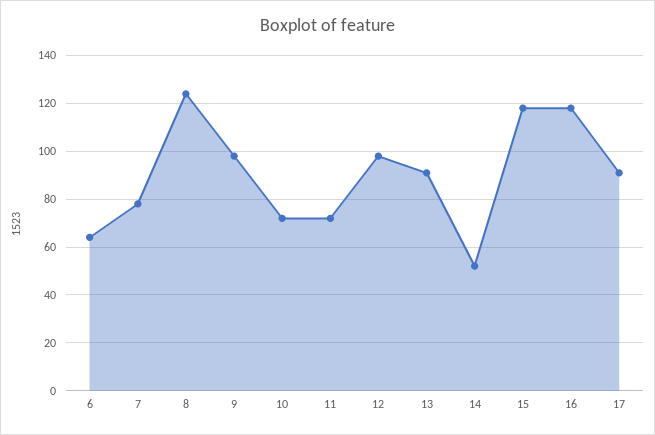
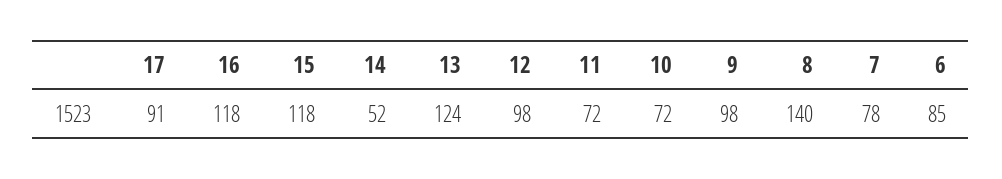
  {
-   "6": 65,
+   "6": 85,
    "7": 78,
-   "8": 125,
+   "8": 140,
    "9": 98,
    "10": 72,
    "11": 72,
    "12": 98,
-   "13": 90,
+   "13": 124,
    "14": 52,
    "15": 118,
    "16": 118,
    "17": 91
  }

